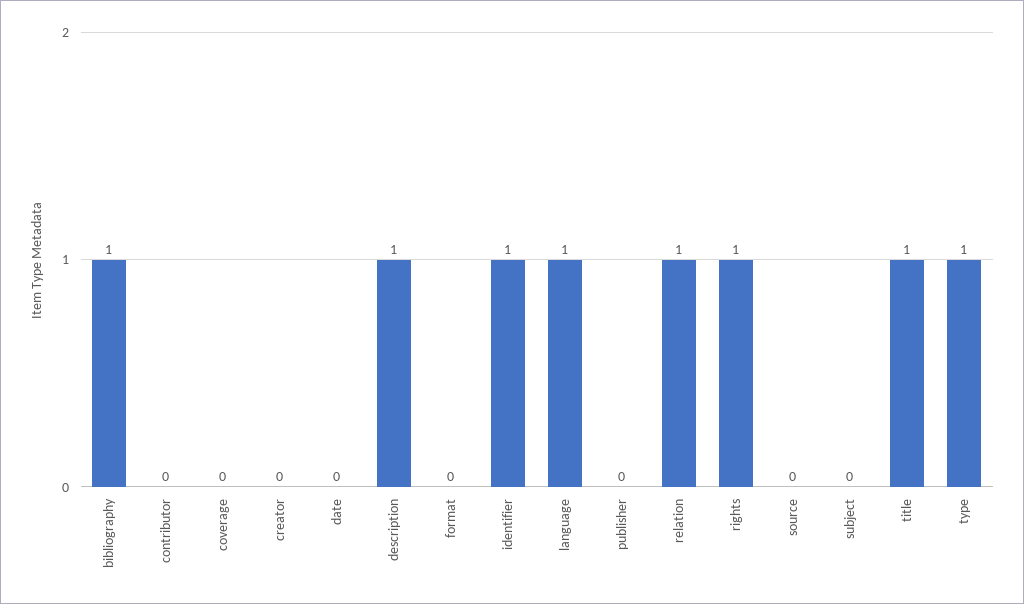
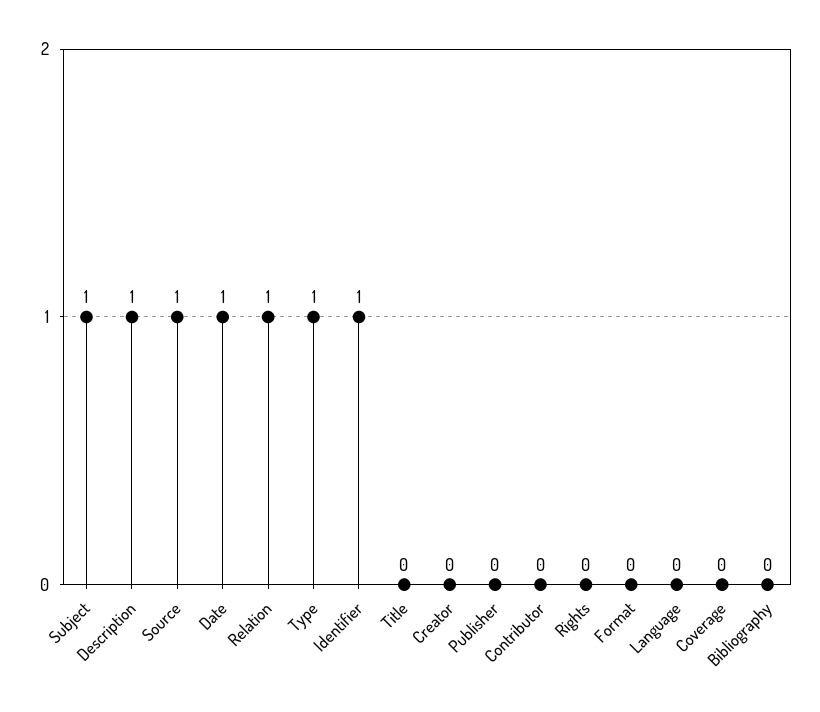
  {
-   "bibliography": 1,
+   "bibliography": 0,
    "contributor": 0,
    "coverage": 0,
    "creator": 0,
-   "date": 0,
+   "date": 1,
    "description": 1,
    "format": 0,
    "identifier": 1,
-   "language": 1,
+   "language": 0,
    "publisher": 0,
    "relation": 1,
-   "rights": 1,
+   "rights": 0,
-   "source": 0,
+   "source": 1,
-   "subject": 0,
+   "subject": 1,
-   "title": 1,
+   "title": 0,
    "type": 1
  }

